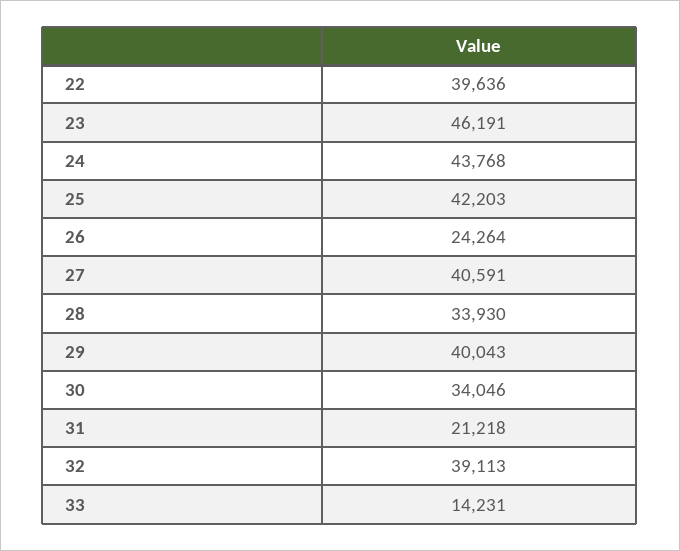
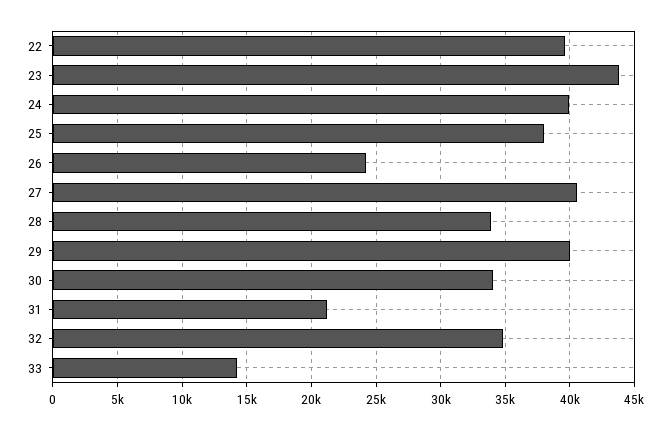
  {
    "22": 39636,
-   "23": 46191,
+   "23": 44000,
-   "24": 43768,
+   "24": 40000,
-   "25": 42203,
+   "25": 38000,
    "26": 24264,
    "27": 40591,
    "28": 33930,
    "29": 40043,
    "30": 34046,
    "31": 21218,
-   "32": 39113,
+   "32": 35000,
    "33": 14231
  }

